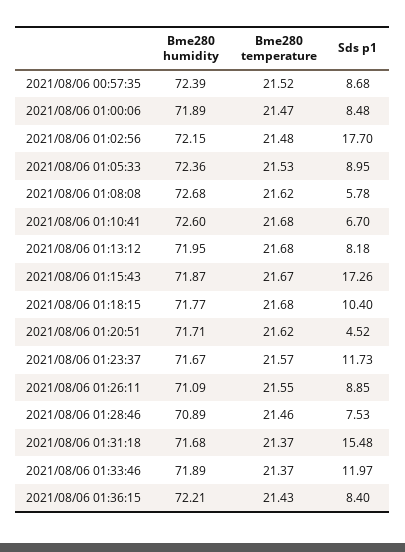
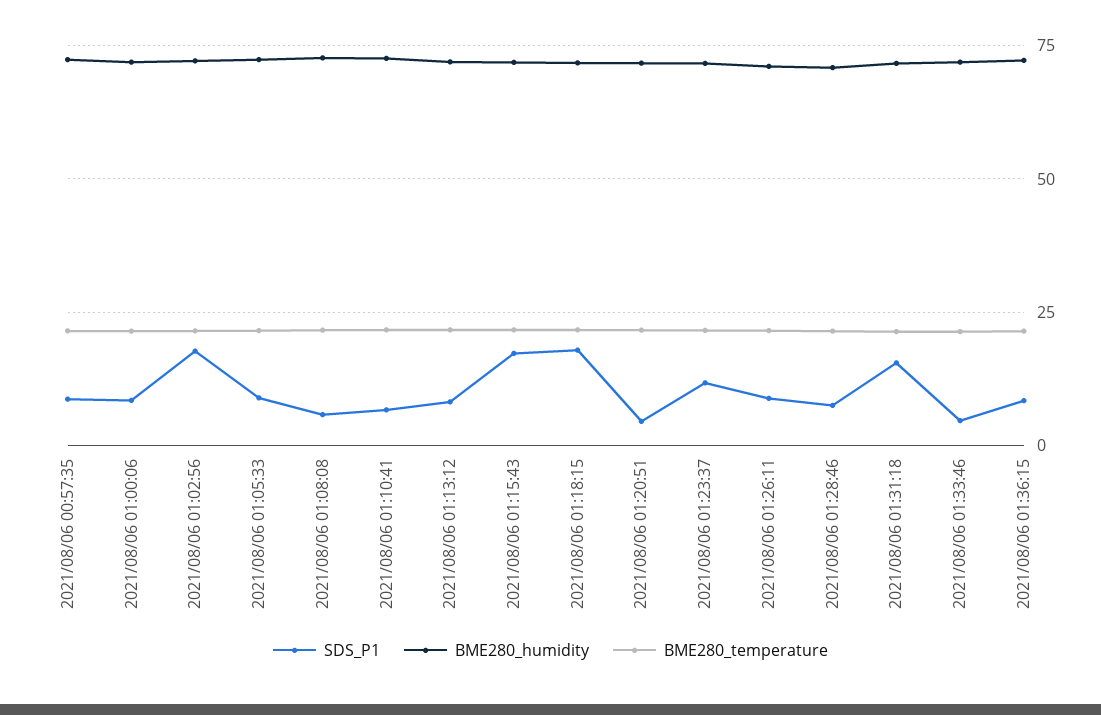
  {
    "Bme280 humidity": {
      "2021/08/06 00:57:35": 72.39,
      "2021/08/06 01:00:06": 71.89,
      "2021/08/06 01:02:56": 72.15,
      "2021/08/06 01:05:33": 72.36,
      "2021/08/06 01:08:08": 72.68,
      "2021/08/06 01:10:41": 72.6,
      "2021/08/06 01:13:12": 71.95,
      "2021/08/06 01:15:43": 71.87,
      "2021/08/06 01:18:15": 71.77,
      "2021/08/06 01:20:51": 71.71,
      "2021/08/06 01:23:37": 71.67,
      "2021/08/06 01:26:11": 71.09,
      "2021/08/06 01:28:46": 70.89,
      "2021/08/06 01:31:18": 71.68,
      "2021/08/06 01:33:46": 71.89,
      "2021/08/06 01:36:15": 72.21
    },
    "Bme280 temperature": {
      "2021/08/06 00:57:35": 21.52,
      "2021/08/06 01:00:06": 21.47,
      "2021/08/06 01:02:56": 21.48,
      "2021/08/06 01:05:33": 21.53,
      "2021/08/06 01:08:08": 21.62,
      "2021/08/06 01:10:41": 21.68,
      "2021/08/06 01:13:12": 21.68,
      "2021/08/06 01:15:43": 21.67,
      "2021/08/06 01:18:15": 21.68,
      "2021/08/06 01:20:51": 21.62,
      "2021/08/06 01:23:37": 21.57,
      "2021/08/06 01:26:11": 21.55,
      "2021/08/06 01:28:46": 21.46,
      "2021/08/06 01:31:18": 21.37,
      "2021/08/06 01:33:46": 21.37,
      "2021/08/06 01:36:15": 21.43
    },
    "Sds p1": {
      "2021/08/06 00:57:35": 8.68,
      "2021/08/06 01:00:06": 8.48,
      "2021/08/06 01:02:56": 17.7,
      "2021/08/06 01:05:33": 8.95,
      "2021/08/06 01:08:08": 5.78,
      "2021/08/06 01:10:41": 6.7,
      "2021/08/06 01:13:12": 8.18,
      "2021/08/06 01:15:43": 17.26,
-     "2021/08/06 01:18:15": 10.4,
+     "2021/08/06 01:18:15": 17.5,
      "2021/08/06 01:20:51": 4.52,
      "2021/08/06 01:23:37": 11.73,
      "2021/08/06 01:26:11": 8.85,
      "2021/08/06 01:28:46": 7.53,
      "2021/08/06 01:31:18": 15.48,
-     "2021/08/06 01:33:46": 11.97,
+     "2021/08/06 01:33:46": 5,
      "2021/08/06 01:36:15": 8.4
    }
  }

